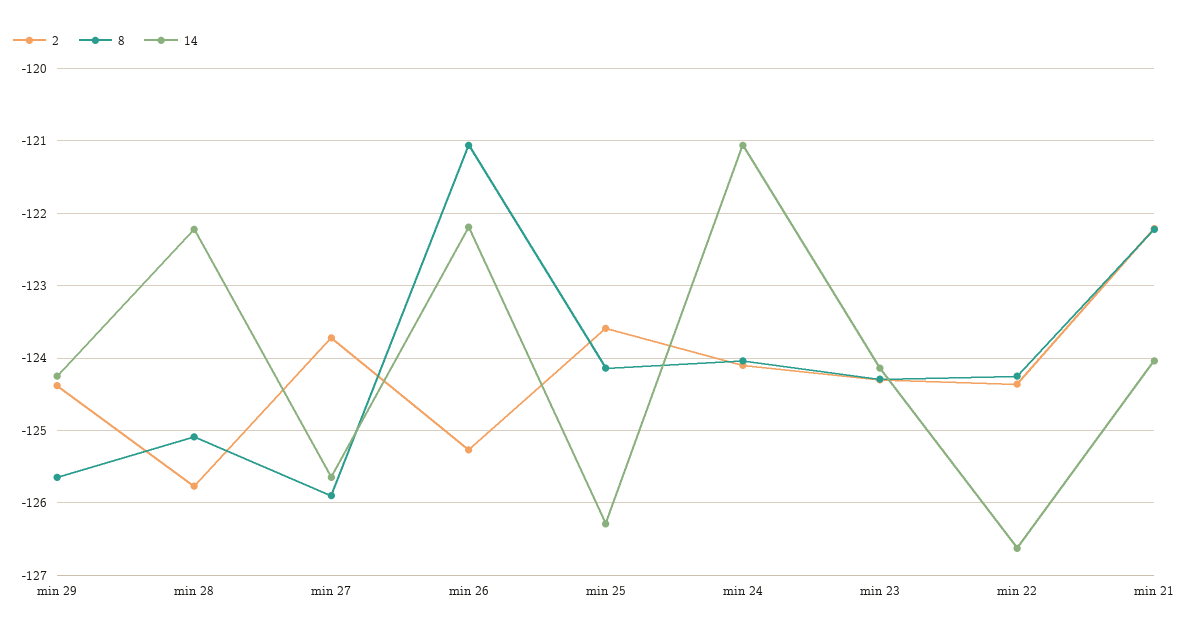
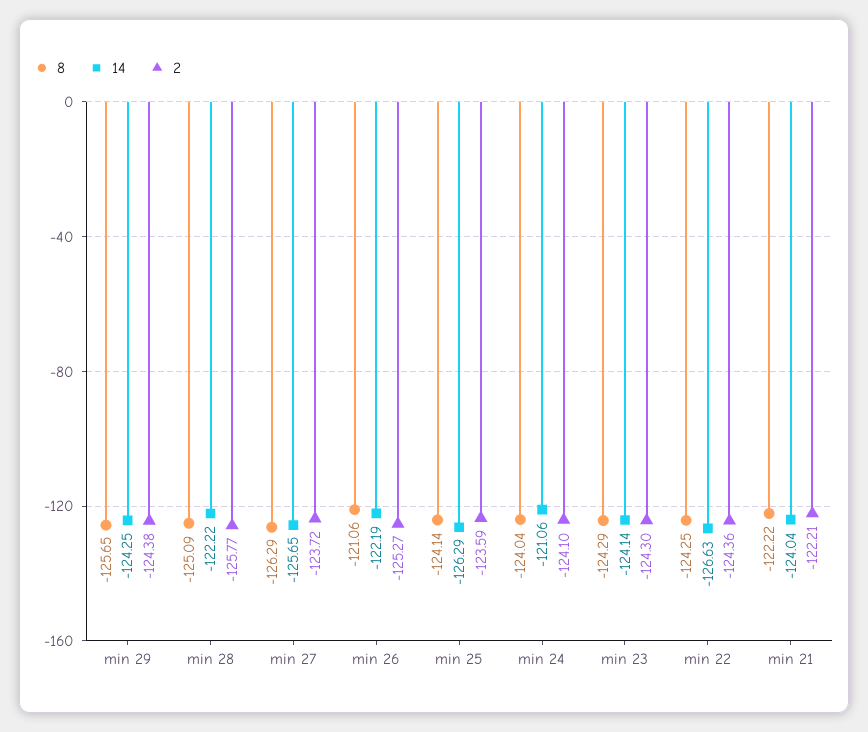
  {
    "2": {
      "min 29": -124.38,
      "min 28": -125.77,
      "min 27": -123.72,
      "min 26": -125.27,
      "min 25": -123.59,
      "min 24": -124.1,
      "min 23": -124.3,
      "min 22": -124.36,
      "min 21": -122.21
    },
    "8": {
      "min 29": -125.65,
      "min 28": -125.09,
-     "min 27": -125.9,
+     "min 27": -126.29,
      "min 26": -121.06,
      "min 25": -124.14,
      "min 24": -124.04,
      "min 23": -124.29,
      "min 22": -124.25,
      "min 21": -122.22
    },
    "14": {
      "min 29": -124.25,
      "min 28": -122.22,
      "min 27": -125.65,
      "min 26": -122.19,
      "min 25": -126.29,
      "min 24": -121.06,
      "min 23": -124.14,
      "min 22": -126.63,
      "min 21": -124.04
    }
  }

